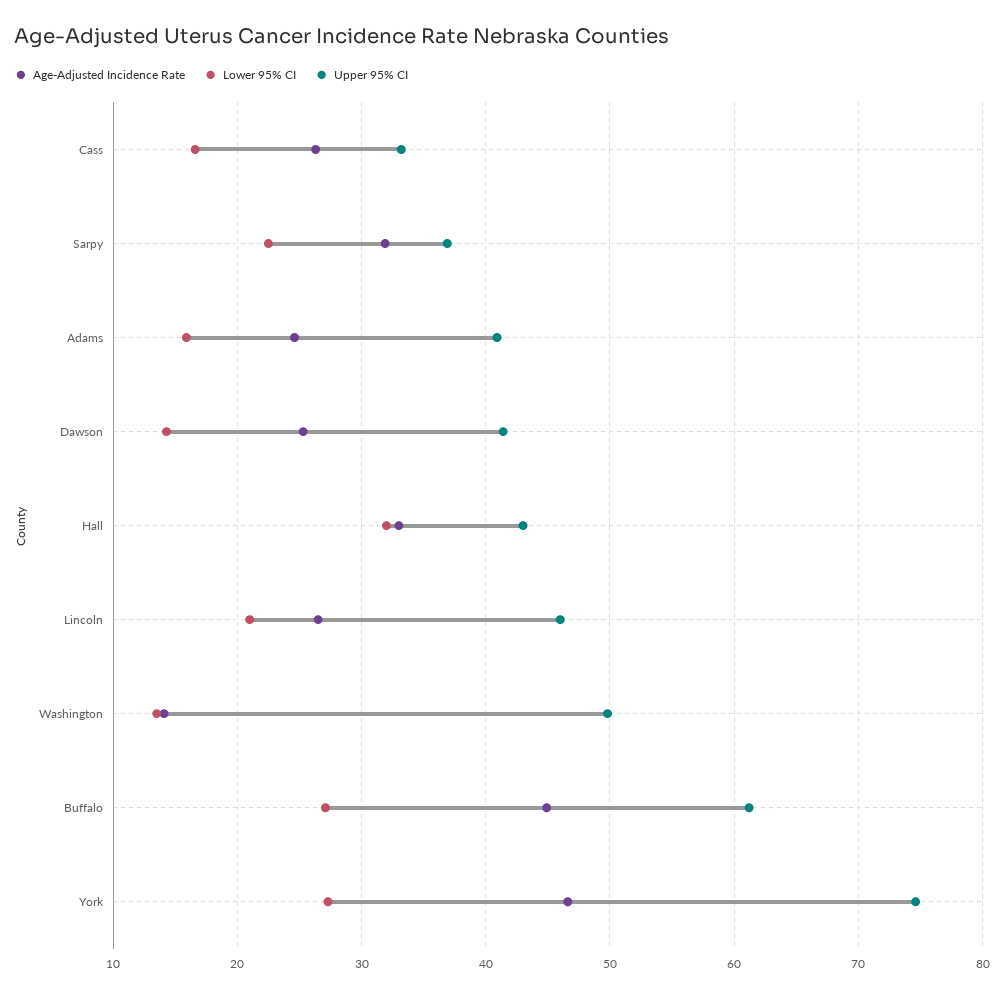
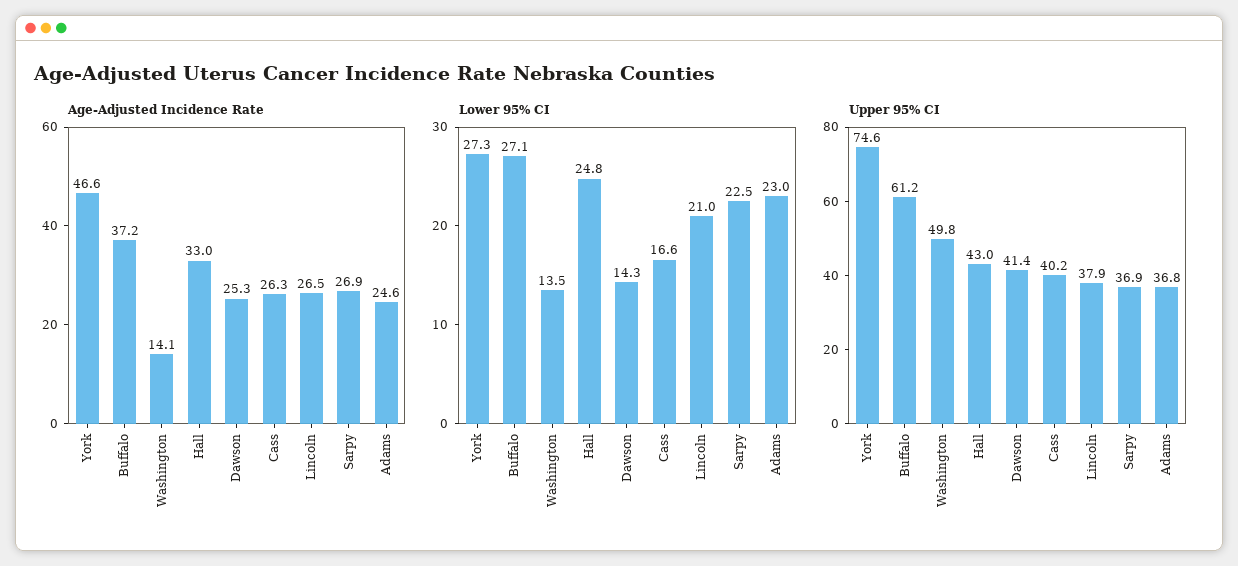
  {
    "Age-Adjusted Incidence Rate": {
      "Cass": 26.3,
-     "Sarpy": 32,
+     "Sarpy": 26.9,
      "Adams": 24.6,
      "Dawson": 25.3,
      "Hall": 33,
      "Lincoln": 26.5,
      "Washington": 14.1,
-     "Buffalo": 45,
+     "Buffalo": 37.2,
      "York": 46.6
    },
    "Lower 95% CI": {
      "Cass": 16.6,
      "Sarpy": 22.5,
-     "Adams": 16,
+     "Adams": 23,
      "Dawson": 14.3,
-     "Hall": 32,
+     "Hall": 24.8,
      "Lincoln": 21,
      "Washington": 13.5,
      "Buffalo": 27.1,
      "York": 27.3
    },
    "Upper 95% CI": {
-     "Cass": 33,
+     "Cass": 40.2,
      "Sarpy": 36.9,
-     "Adams": 41,
+     "Adams": 36.8,
      "Dawson": 41.4,
      "Hall": 43,
-     "Lincoln": 46,
+     "Lincoln": 37.9,
      "Washington": 49.8,
      "Buffalo": 61.2,
      "York": 74.6
    }
  }

